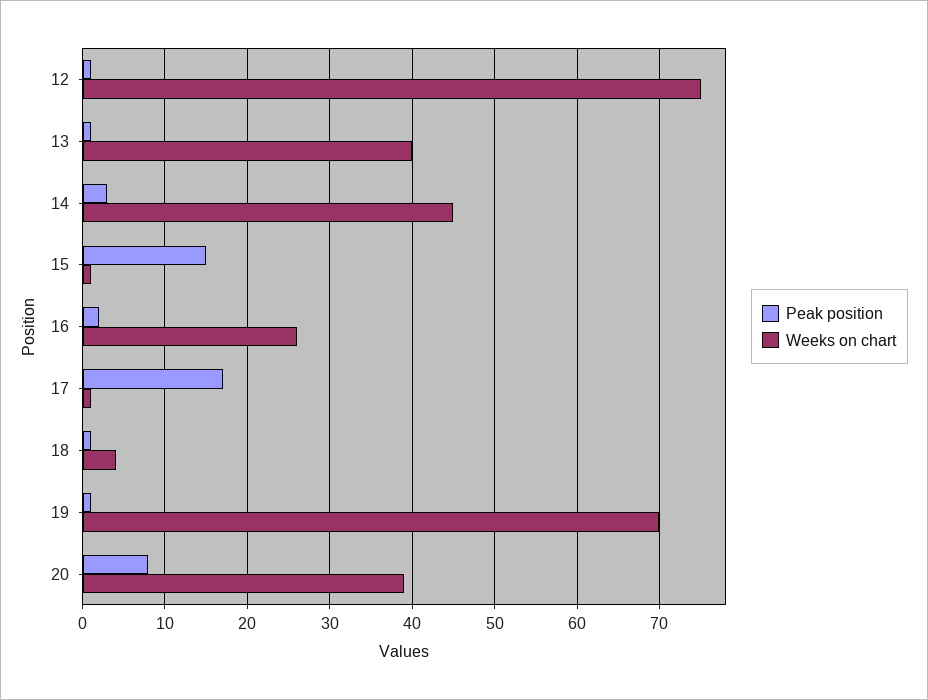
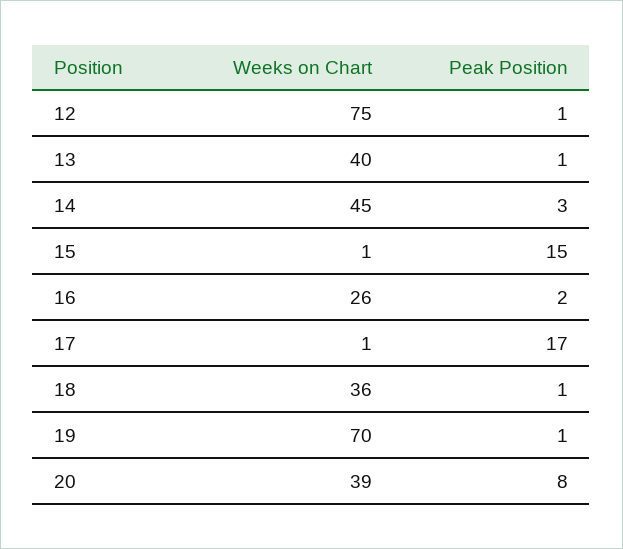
  {
    "Peak position": {
      "12": 1,
      "13": 1,
      "14": 3,
      "15": 15,
      "16": 2,
      "17": 17,
      "18": 1,
      "19": 1,
      "20": 8
    },
    "Weeks on chart": {
      "12": 75,
      "13": 40,
      "14": 45,
      "15": 1,
      "16": 26,
      "17": 1,
-     "18": 4,
+     "18": 36,
      "19": 70,
      "20": 39
    }
  }

